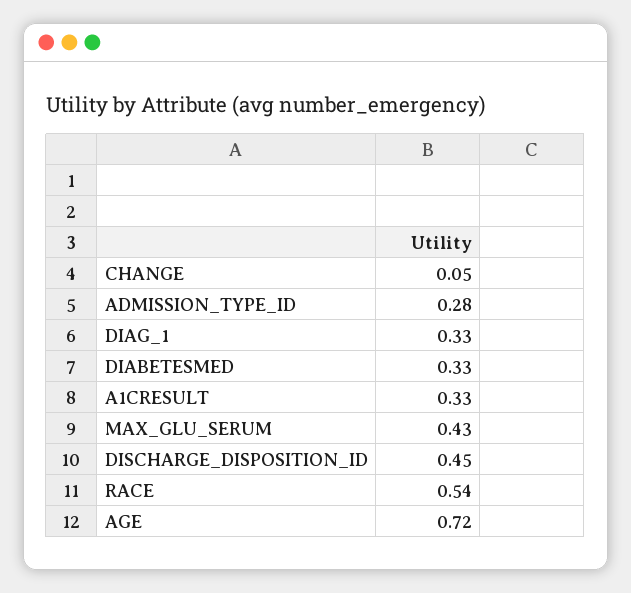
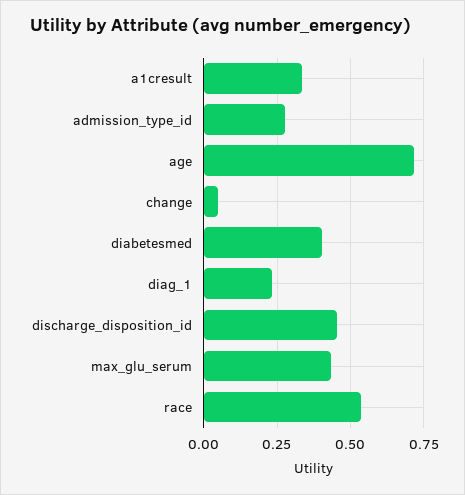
  {
    "CHANGE": 0.05,
    "ADMISSION_TYPE_ID": 0.28,
-   "DIAG_1": 0.33,
+   "DIAG_1": 0.225,
-   "DIABETESMED": 0.33,
+   "DIABETESMED": 0.4,
    "A1CRESULT": 0.33,
    "MAX_GLU_SERUM": 0.43,
    "DISCHARGE_DISPOSITION_ID": 0.45,
    "RACE": 0.54,
    "AGE": 0.72
  }

